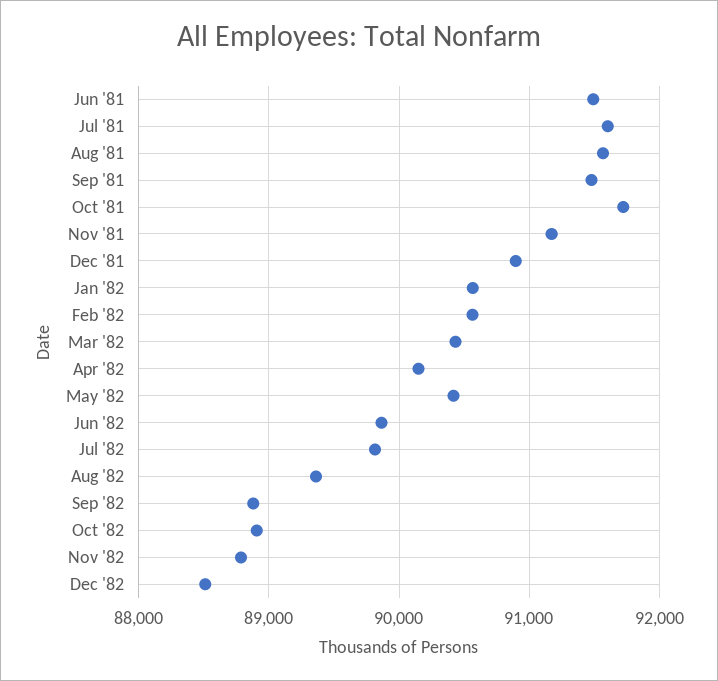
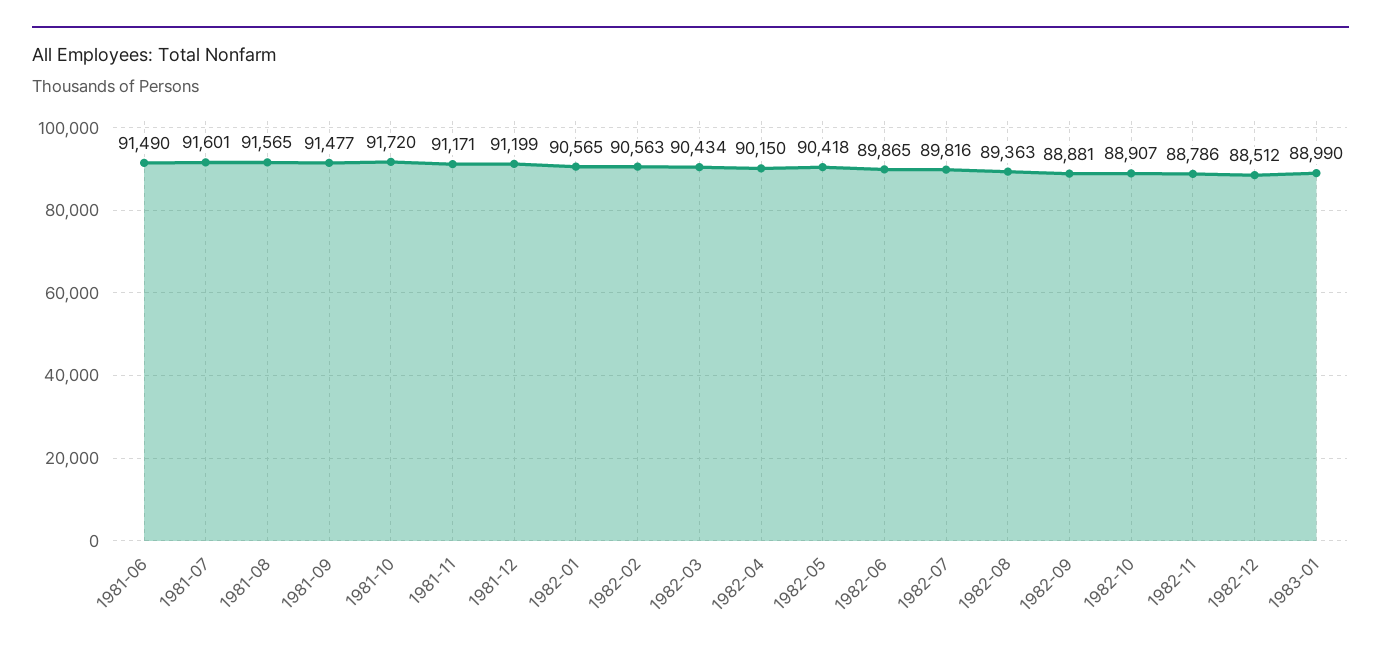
  {
    "Jun '81": 91490,
    "Jul '81": 91601,
    "Aug '81": 91565,
    "Sep '81": 91477,
    "Oct '81": 91720,
    "Nov '81": 91171,
-   "Dec '81": 90900,
+   "Dec '81": 91199,
    "Jan '82": 90565,
    "Feb '82": 90563,
    "Mar '82": 90434,
    "Apr '82": 90150,
    "May '82": 90418,
    "Jun '82": 89865,
    "Jul '82": 89816,
    "Aug '82": 89363,
    "Sep '82": 88881,
    "Oct '82": 88907,
    "Nov '82": 88786,
-   "Dec '82": 88512
+   "Dec '82": 88512,
+   "1983-01": 88990
  }

